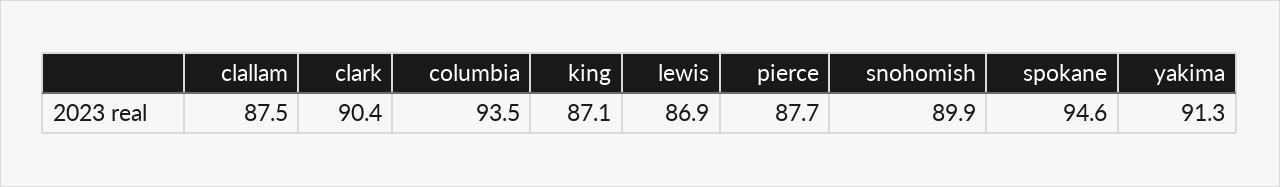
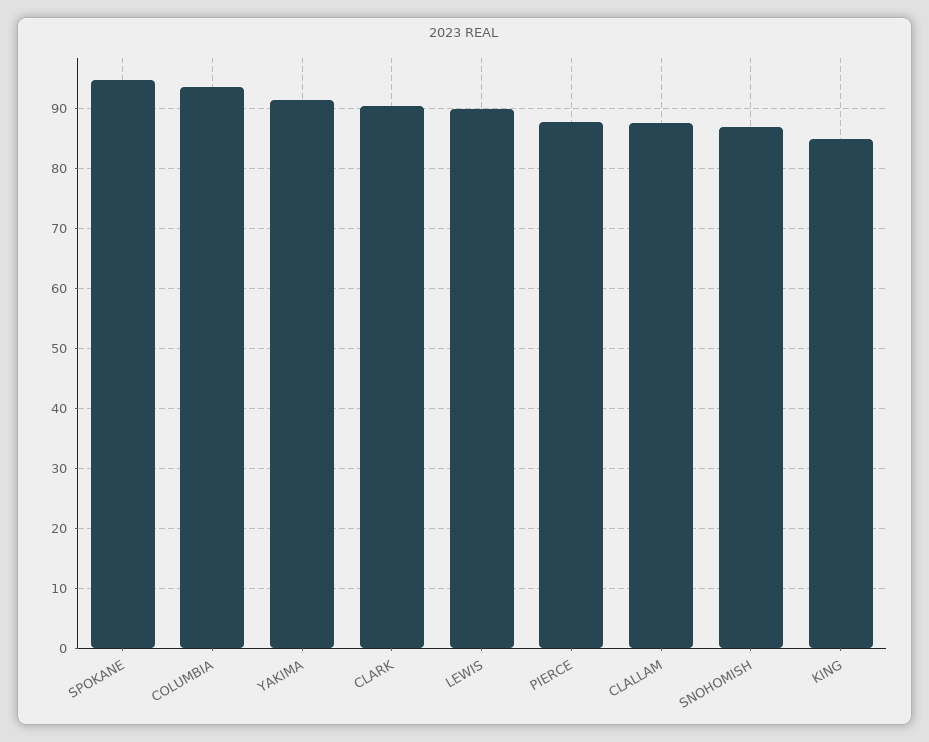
  {
    "clallam": 87.5,
    "clark": 90.4,
    "columbia": 93.5,
-   "king": 87.1,
+   "king": 85,
-   "lewis": 86.9,
+   "lewis": 90,
    "pierce": 87.7,
-   "snohomish": 89.9,
+   "snohomish": 87,
    "spokane": 94.6,
    "yakima": 91.3
  }

